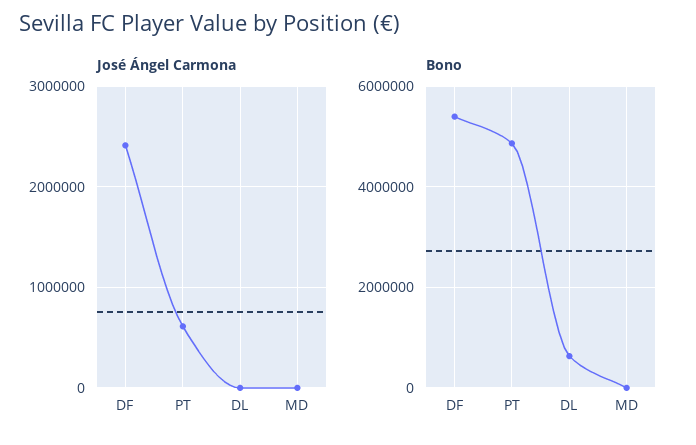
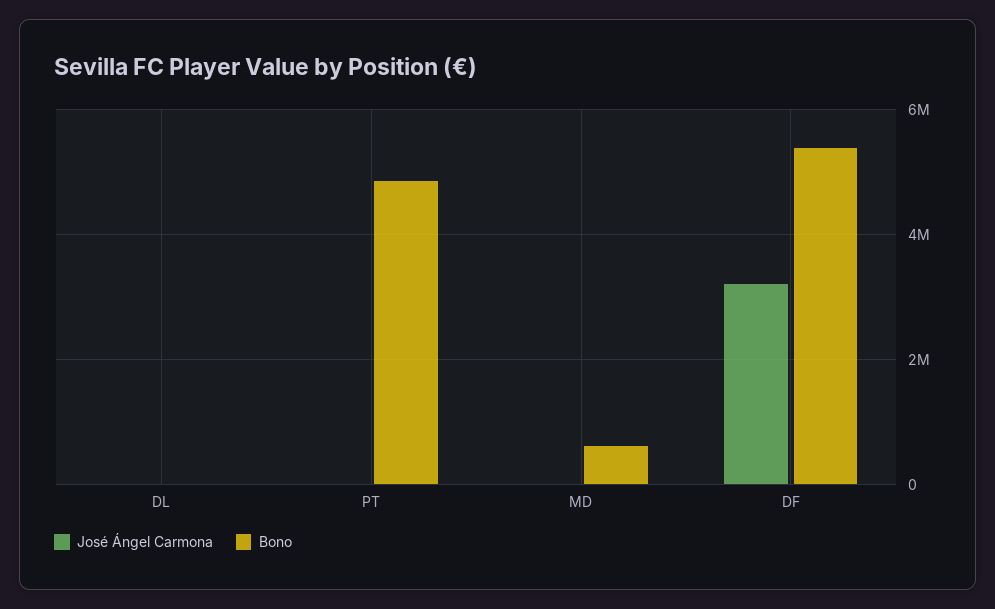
  {
    "José Ángel Carmona": {
-     "DF": 2400000,
+     "DF": 3200000,
-     "PT": 600000,
+     "PT": 0,
      "DL": 0,
      "MD": 0
    },
    "Bono": {
      "DF": 5400000,
      "PT": 4800000,
-     "DL": 600000,
+     "DL": 0,
-     "MD": 0
+     "MD": 600000
    }
  }

